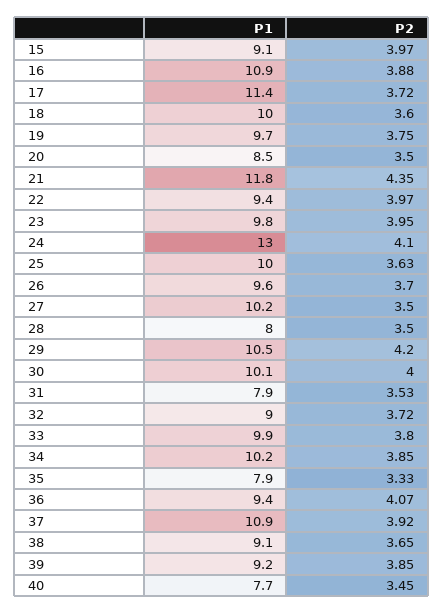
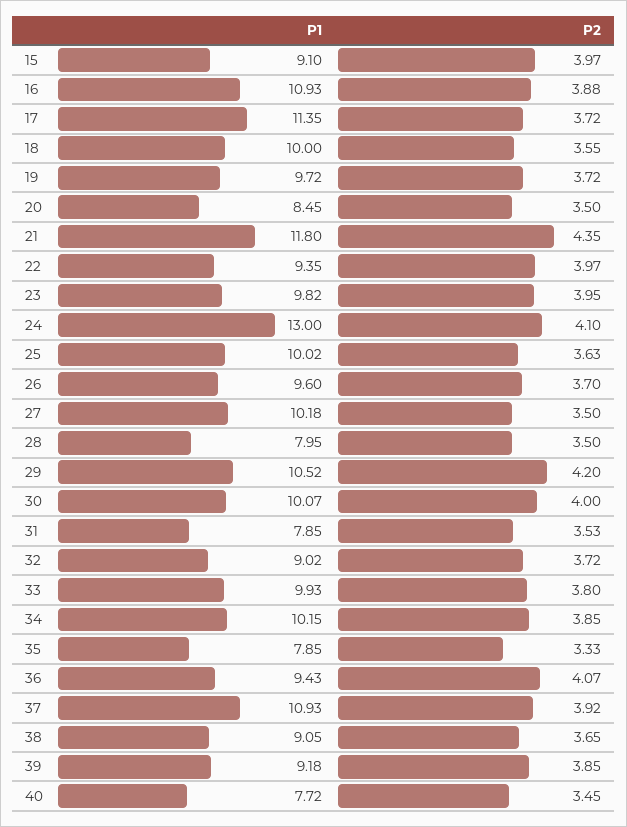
  {
    "P1": {
      "15": 9.1,
      "16": 10.93,
      "17": 11.35,
      "18": 10,
      "19": 9.72,
      "20": 8.45,
      "21": 11.8,
      "22": 9.35,
      "23": 9.82,
      "24": 13,
      "25": 10.02,
      "26": 9.6,
      "27": 10.18,
      "28": 7.95,
      "29": 10.52,
      "30": 10.07,
      "31": 7.85,
      "32": 9.02,
      "33": 9.93,
      "34": 10.15,
      "35": 7.85,
      "36": 9.43,
      "37": 10.93,
      "38": 9.05,
      "39": 9.18,
      "40": 7.72
    },
    "P2": {
      "15": 3.97,
      "16": 3.88,
      "17": 3.72,
-     "18": 3.6,
+     "18": 3.55,
-     "19": 3.75,
+     "19": 3.72,
      "20": 3.5,
      "21": 4.35,
      "22": 3.97,
      "23": 3.95,
      "24": 4.1,
      "25": 3.63,
      "26": 3.7,
      "27": 3.5,
      "28": 3.5,
      "29": 4.2,
      "30": 4,
      "31": 3.53,
      "32": 3.72,
      "33": 3.8,
      "34": 3.85,
      "35": 3.33,
      "36": 4.07,
      "37": 3.92,
      "38": 3.65,
      "39": 3.85,
      "40": 3.45
    }
  }

